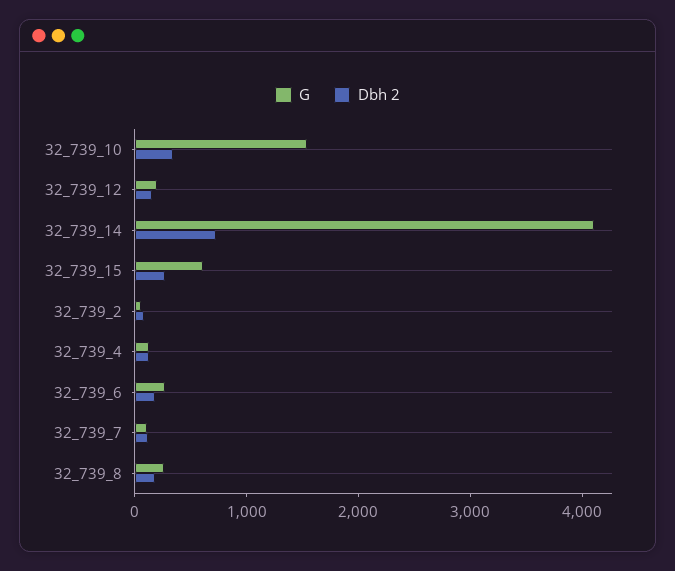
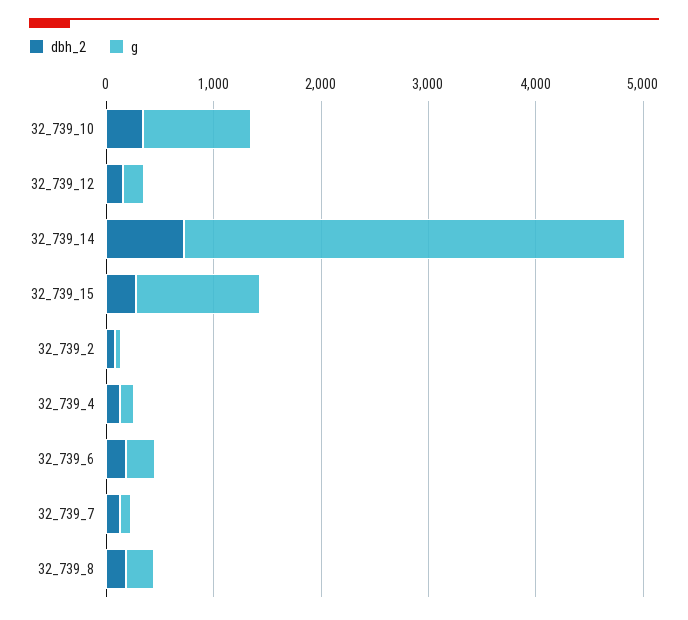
  {
    "G": {
-     "32_739_10": 1600,
+     "32_739_10": 1000,
      "32_739_12": 200,
      "32_739_14": 4200,
-     "32_739_15": 600,
+     "32_739_15": 1200,
      "32_739_2": 0,
      "32_739_4": 200,
      "32_739_6": 200,
      "32_739_7": 200,
      "32_739_8": 200
    },
    "Dbh 2": {
      "32_739_10": 400,
      "32_739_12": 200,
      "32_739_14": 800,
      "32_739_15": 200,
      "32_739_2": 0,
      "32_739_4": 200,
      "32_739_6": 200,
      "32_739_7": 200,
      "32_739_8": 200
    }
  }

